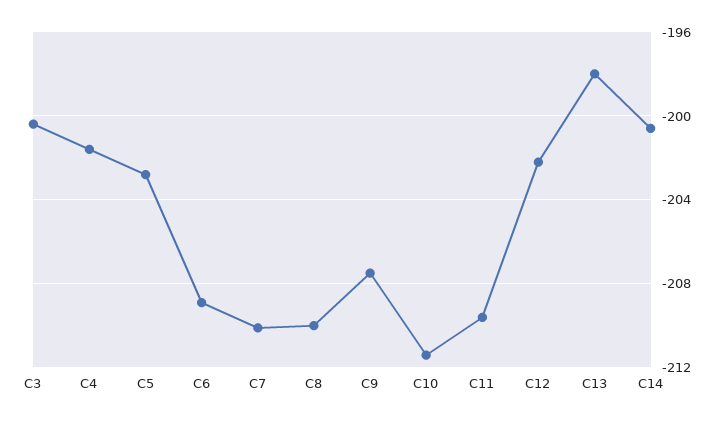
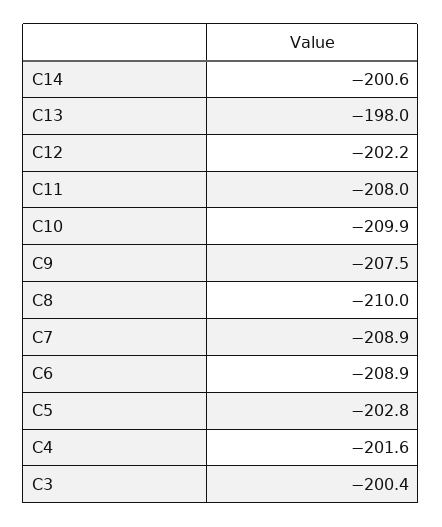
  {
    "C3": -200.4,
    "C4": -201.6,
    "C5": -202.8,
    "C6": -208.9,
-   "C7": -210,
+   "C7": -208.9,
    "C8": -210,
    "C9": -207.5,
-   "C10": -211.5,
+   "C10": -209.9,
-   "C11": -209.5,
+   "C11": -208,
    "C12": -202.2,
    "C13": -198,
    "C14": -200.6
  }

